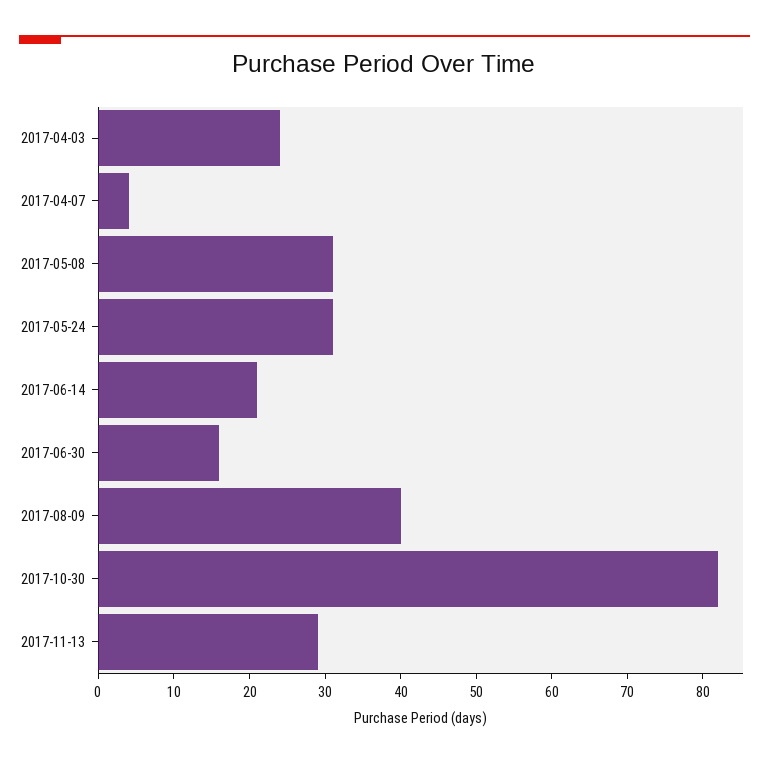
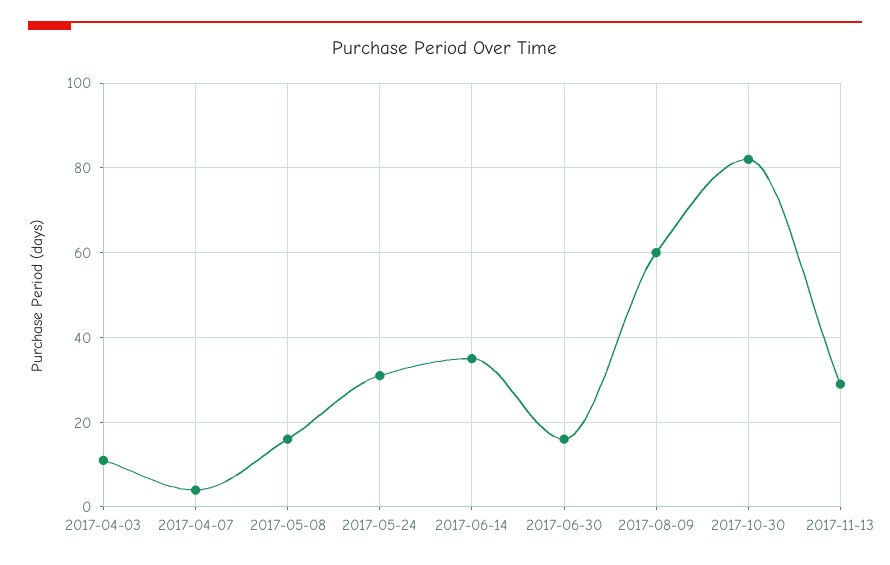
  {
-   "2017-04-03": 25,
+   "2017-04-03": 10,
    "2017-04-07": 5,
-   "2017-05-08": 30,
+   "2017-05-08": 15,
    "2017-05-24": 30,
-   "2017-06-14": 20,
+   "2017-06-14": 35,
    "2017-06-30": 15,
-   "2017-08-09": 40,
+   "2017-08-09": 60,
    "2017-10-30": 80,
    "2017-11-13": 30
  }

